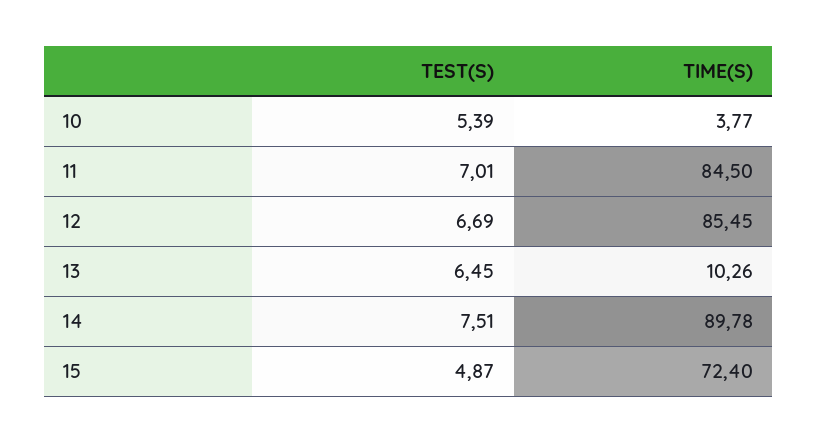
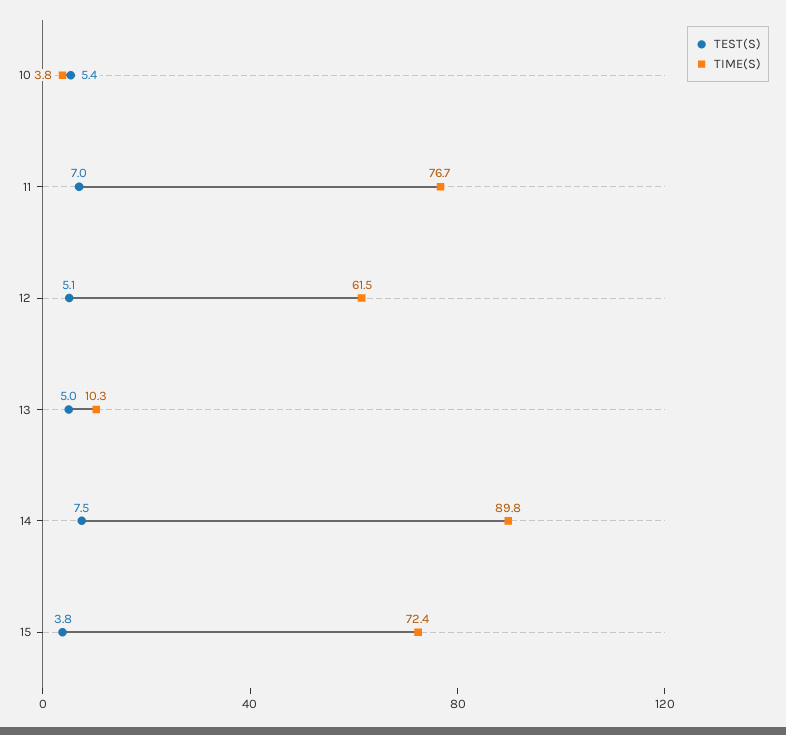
  {
    "TEST(S)": {
      "10": 5.39,
      "11": 7.01,
-     "12": 6.69,
+     "12": 5.1,
-     "13": 6.45,
+     "13": 5,
      "14": 7.51,
-     "15": 4.87
+     "15": 3.8
    },
    "TIME(S)": {
      "10": 3.77,
-     "11": 84.5,
+     "11": 76.7,
-     "12": 85.45,
+     "12": 61.5,
      "13": 10.26,
      "14": 89.78,
      "15": 72.4
    }
  }

